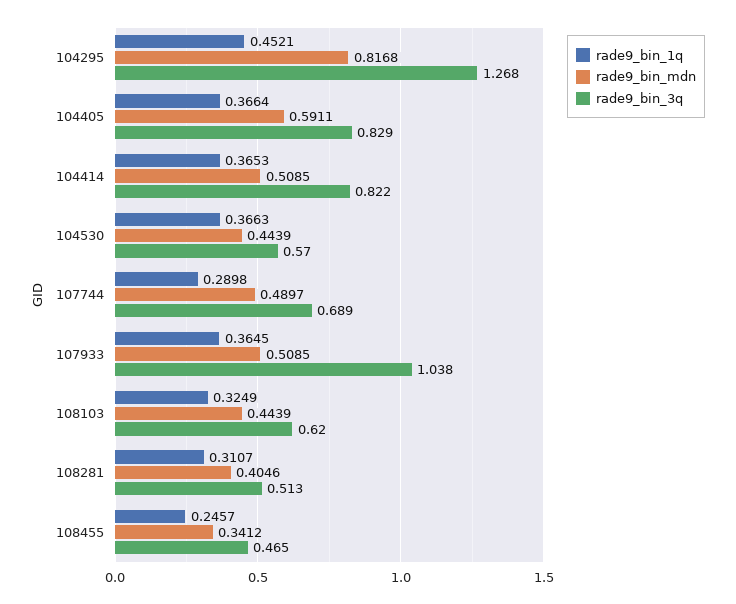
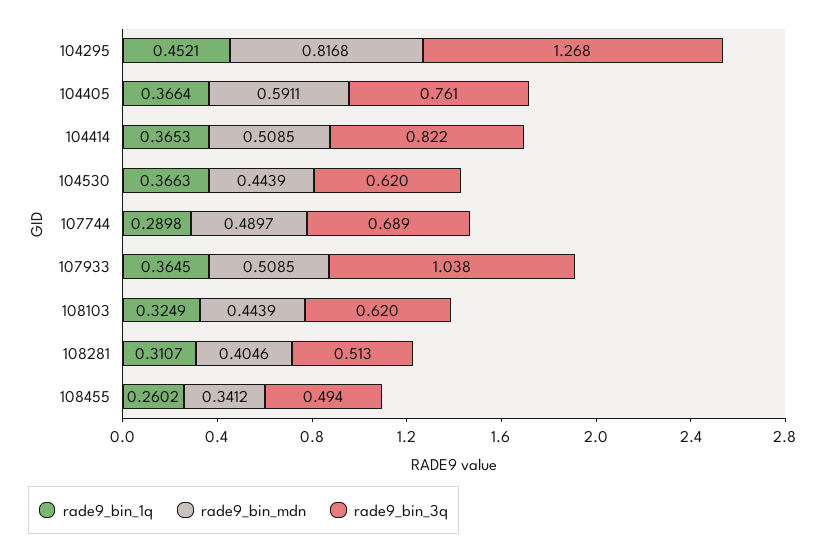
  {
    "rade9_bin_1q": {
      "104295": 0.4521,
      "104405": 0.3664,
      "104414": 0.3653,
      "104530": 0.3663,
      "107744": 0.2898,
      "107933": 0.3645,
      "108103": 0.3249,
      "108281": 0.3107,
-     "108455": 0.2457
+     "108455": 0.2602
    },
    "rade9_bin_mdn": {
      "104295": 0.8168,
      "104405": 0.5911,
      "104414": 0.5085,
      "104530": 0.4439,
      "107744": 0.4897,
      "107933": 0.5085,
      "108103": 0.4439,
      "108281": 0.4046,
      "108455": 0.3412
    },
    "rade9_bin_3q": {
      "104295": 1.268,
-     "104405": 0.829,
+     "104405": 0.761,
      "104414": 0.822,
-     "104530": 0.57,
+     "104530": 0.62,
      "107744": 0.689,
      "107933": 1.038,
      "108103": 0.62,
      "108281": 0.513,
-     "108455": 0.465
+     "108455": 0.494
    }
  }

